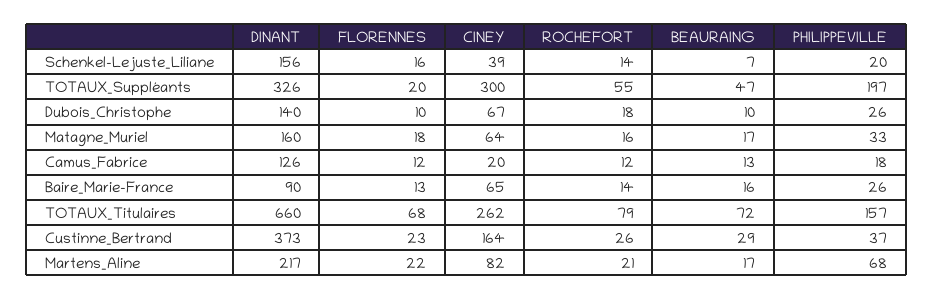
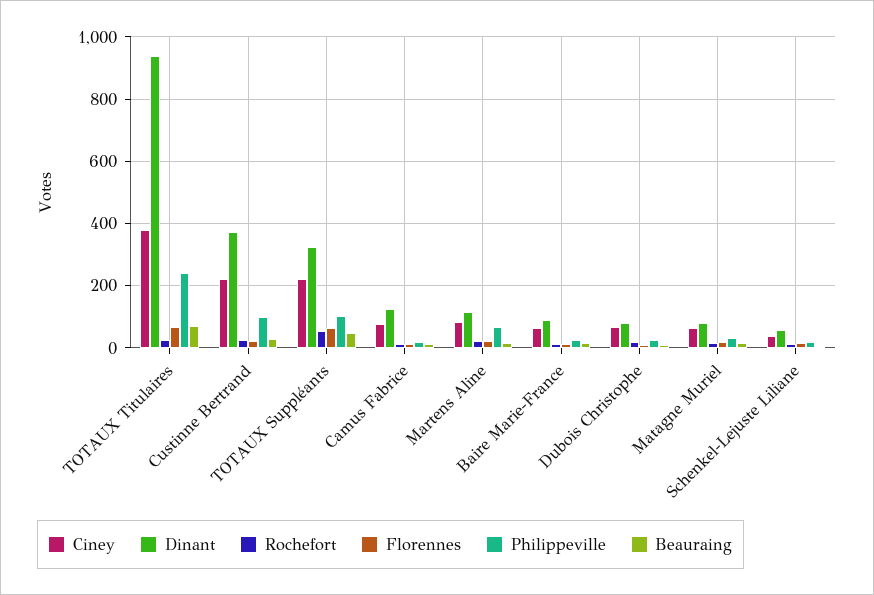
  {
    "DINANT": {
-     "Schenkel-Lejuste_Liliane": 156,
+     "Schenkel-Lejuste_Liliane": 60,
      "TOTAUX_Suppléants": 326,
-     "Dubois_Christophe": 140,
+     "Dubois_Christophe": 80,
-     "Matagne_Muriel": 160,
+     "Matagne_Muriel": 80,
      "Camus_Fabrice": 126,
      "Baire_Marie-France": 90,
-     "TOTAUX_Titulaires": 660,
+     "TOTAUX_Titulaires": 940,
      "Custinne_Bertrand": 373,
-     "Martens_Aline": 217
+     "Martens_Aline": 120
    },
    "FLORENNES": {
      "Schenkel-Lejuste_Liliane": 16,
-     "TOTAUX_Suppléants": 20,
+     "TOTAUX_Suppléants": 60,
      "Dubois_Christophe": 10,
      "Matagne_Muriel": 18,
      "Camus_Fabrice": 12,
      "Baire_Marie-France": 13,
      "TOTAUX_Titulaires": 68,
      "Custinne_Bertrand": 23,
      "Martens_Aline": 22
    },
    "CINEY": {
      "Schenkel-Lejuste_Liliane": 39,
-     "TOTAUX_Suppléants": 300,
+     "TOTAUX_Suppléants": 220,
      "Dubois_Christophe": 67,
      "Matagne_Muriel": 64,
-     "Camus_Fabrice": 20,
+     "Camus_Fabrice": 80,
      "Baire_Marie-France": 65,
-     "TOTAUX_Titulaires": 262,
+     "TOTAUX_Titulaires": 380,
-     "Custinne_Bertrand": 164,
+     "Custinne_Bertrand": 220,
      "Martens_Aline": 82
    },
    "ROCHEFORT": {
      "Schenkel-Lejuste_Liliane": 14,
      "TOTAUX_Suppléants": 55,
      "Dubois_Christophe": 18,
      "Matagne_Muriel": 16,
      "Camus_Fabrice": 12,
      "Baire_Marie-France": 14,
-     "TOTAUX_Titulaires": 79,
+     "TOTAUX_Titulaires": 20,
      "Custinne_Bertrand": 26,
      "Martens_Aline": 21
    },
    "BEAURAING": {
      "Schenkel-Lejuste_Liliane": 7,
      "TOTAUX_Suppléants": 47,
      "Dubois_Christophe": 10,
      "Matagne_Muriel": 17,
      "Camus_Fabrice": 13,
      "Baire_Marie-France": 16,
      "TOTAUX_Titulaires": 72,
      "Custinne_Bertrand": 29,
      "Martens_Aline": 17
    },
    "PHILIPPEVILLE": {
      "Schenkel-Lejuste_Liliane": 20,
-     "TOTAUX_Suppléants": 197,
+     "TOTAUX_Suppléants": 100,
      "Dubois_Christophe": 26,
      "Matagne_Muriel": 33,
      "Camus_Fabrice": 18,
      "Baire_Marie-France": 26,
-     "TOTAUX_Titulaires": 157,
+     "TOTAUX_Titulaires": 240,
-     "Custinne_Bertrand": 37,
+     "Custinne_Bertrand": 100,
      "Martens_Aline": 68
    }
  }

